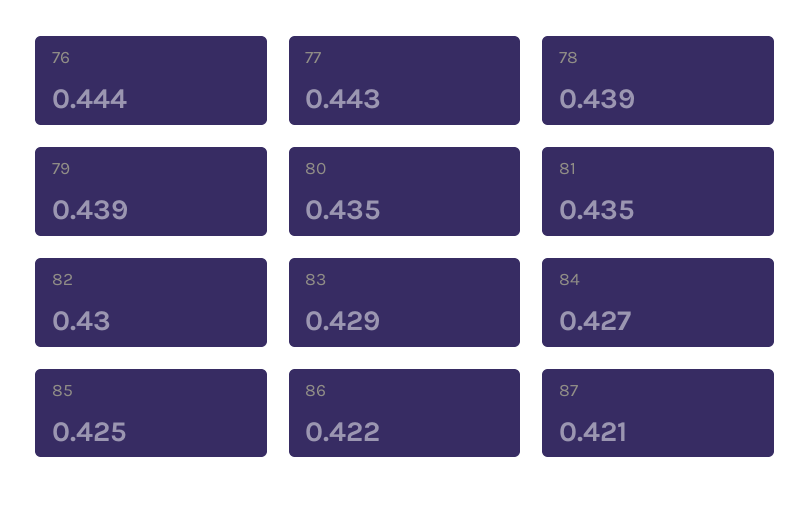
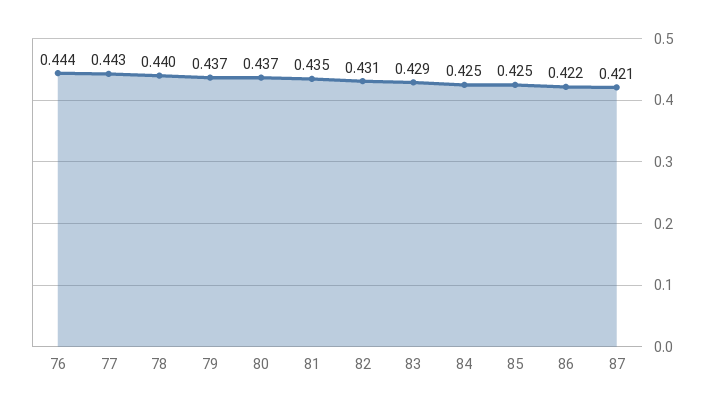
  {
    "76": 0.444,
    "77": 0.443,
-   "78": 0.439,
+   "78": 0.44,
-   "79": 0.439,
+   "79": 0.437,
-   "80": 0.435,
+   "80": 0.437,
    "81": 0.435,
-   "82": 0.43,
+   "82": 0.431,
    "83": 0.429,
-   "84": 0.427,
+   "84": 0.425,
    "85": 0.425,
    "86": 0.422,
    "87": 0.421
  }

